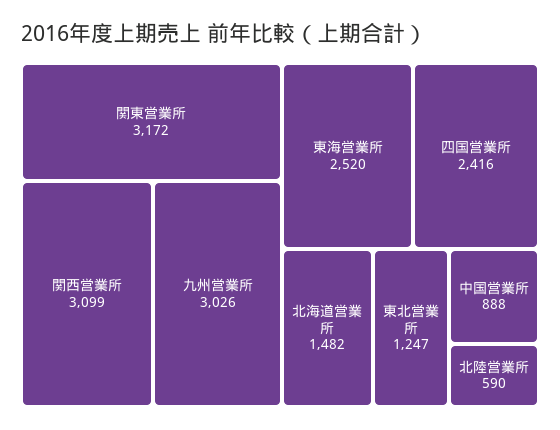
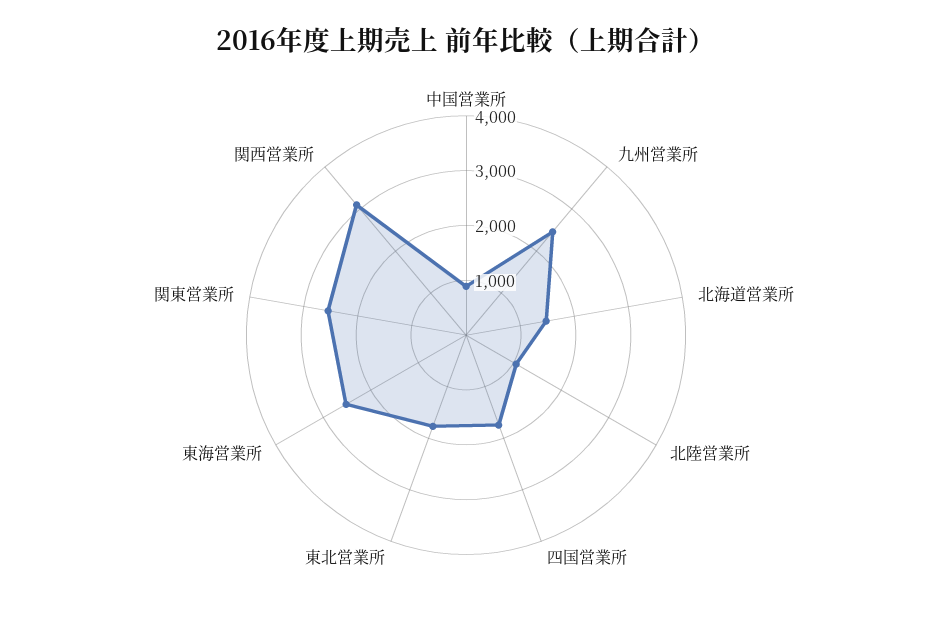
  {
-   "関東営業所": 3172,
+   "関東営業所": 2600,
    "関西営業所": 3099,
-   "九州営業所": 3026,
+   "九州営業所": 2400,
    "東海営業所": 2520,
-   "四国営業所": 2416,
+   "四国営業所": 1800,
    "北海道営業所": 1482,
-   "東北営業所": 1247,
+   "東北営業所": 1800,
    "中国営業所": 888,
-   "北陸営業所": 590
+   "北陸営業所": 1000
  }

